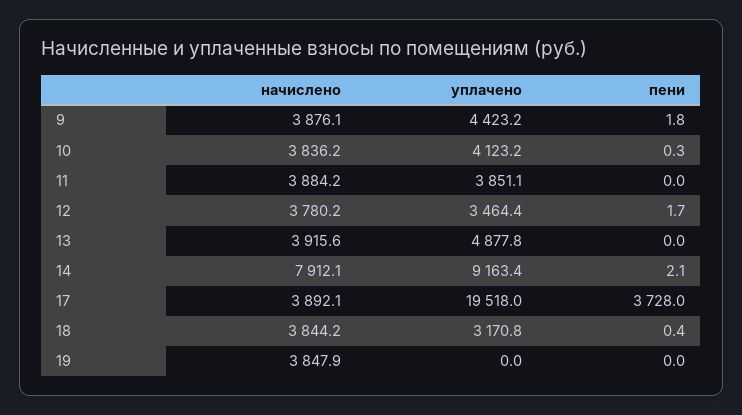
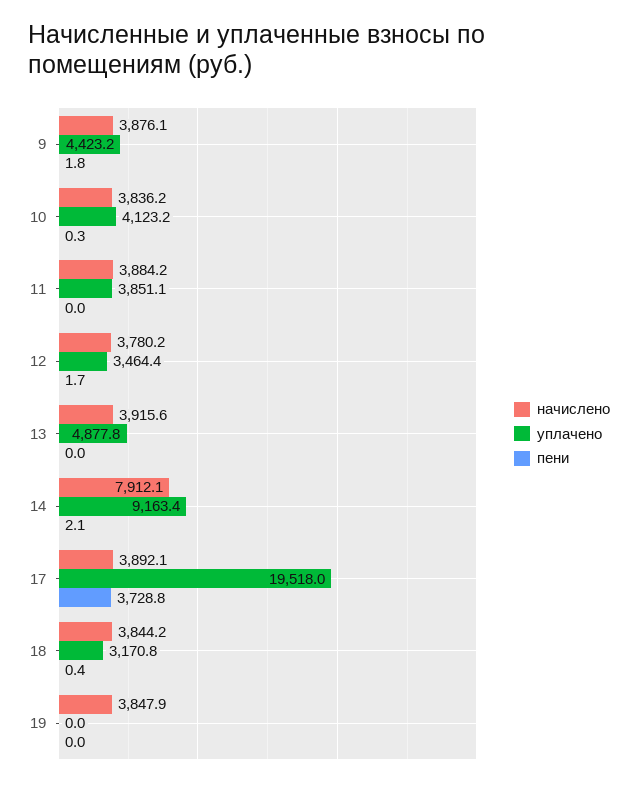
  {
    "начислено": {
      "9": 3876.1,
      "10": 3836.2,
      "11": 3884.2,
      "12": 3780.2,
      "13": 3915.6,
      "14": 7912.1,
      "17": 3892.1,
      "18": 3844.2,
      "19": 3847.9
    },
    "уплачено": {
      "9": 4423.2,
      "10": 4123.2,
      "11": 3851.1,
      "12": 3464.4,
      "13": 4877.8,
      "14": 9163.4,
      "17": 19518,
      "18": 3170.8,
      "19": 0
    },
    "пени": {
      "9": 1.8,
      "10": 0.3,
      "11": 0,
      "12": 1.7,
      "13": 0,
      "14": 2.1,
-     "17": 3728,
+     "17": 3728.8,
      "18": 0.4,
      "19": 0
    }
  }

